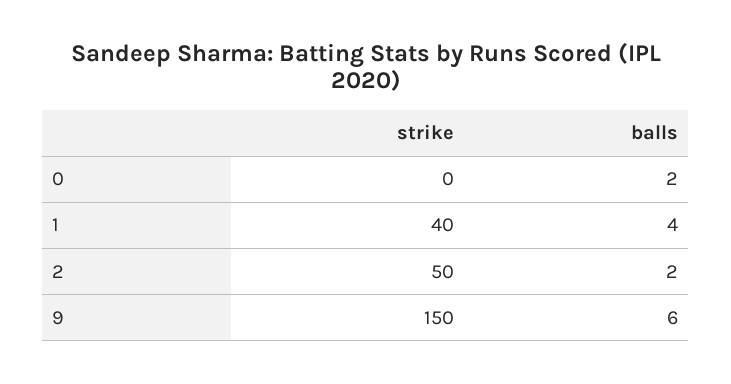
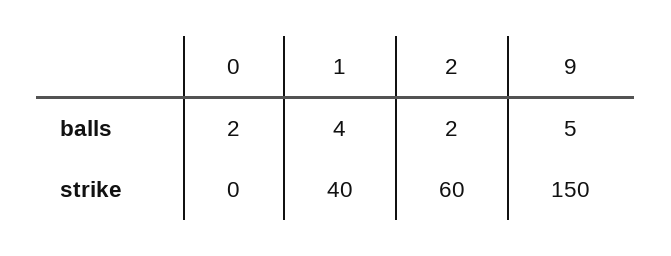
  {
    "strike": {
      "0": 0,
      "1": 40,
-     "2": 50,
+     "2": 60,
      "9": 150
    },
    "balls": {
      "0": 2,
      "1": 4,
      "2": 2,
-     "9": 6
+     "9": 5
    }
  }

